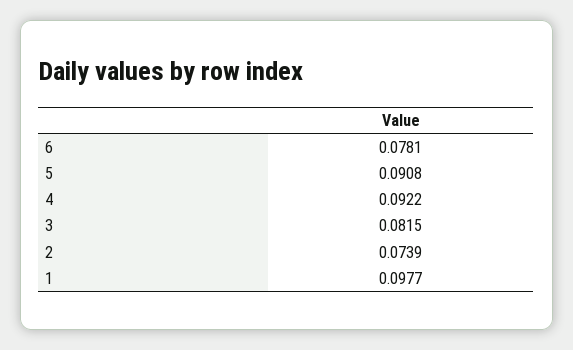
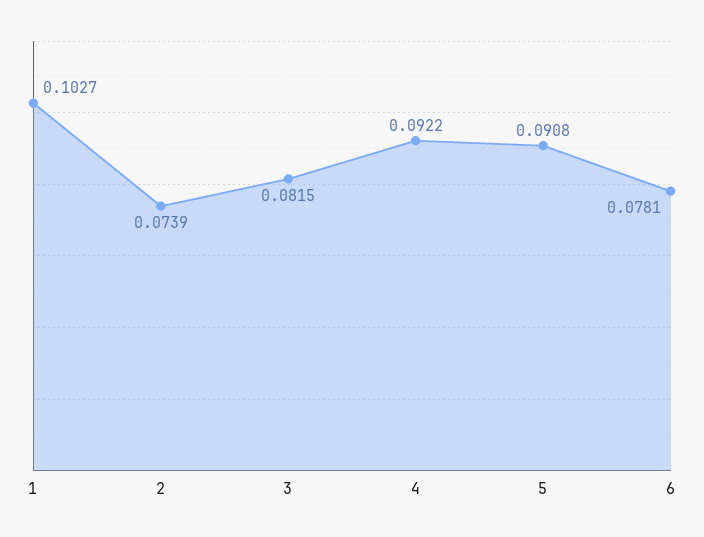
  {
    "6": 0.0781,
    "5": 0.0908,
    "4": 0.0922,
    "3": 0.0815,
    "2": 0.0739,
-   "1": 0.0977
+   "1": 0.1027
  }

